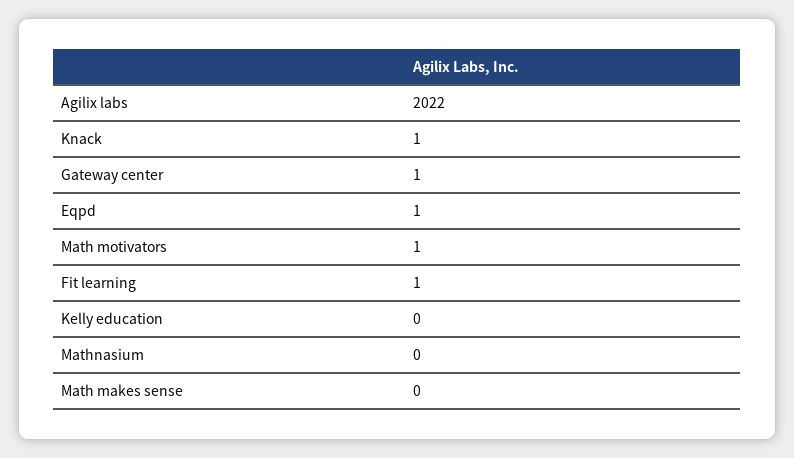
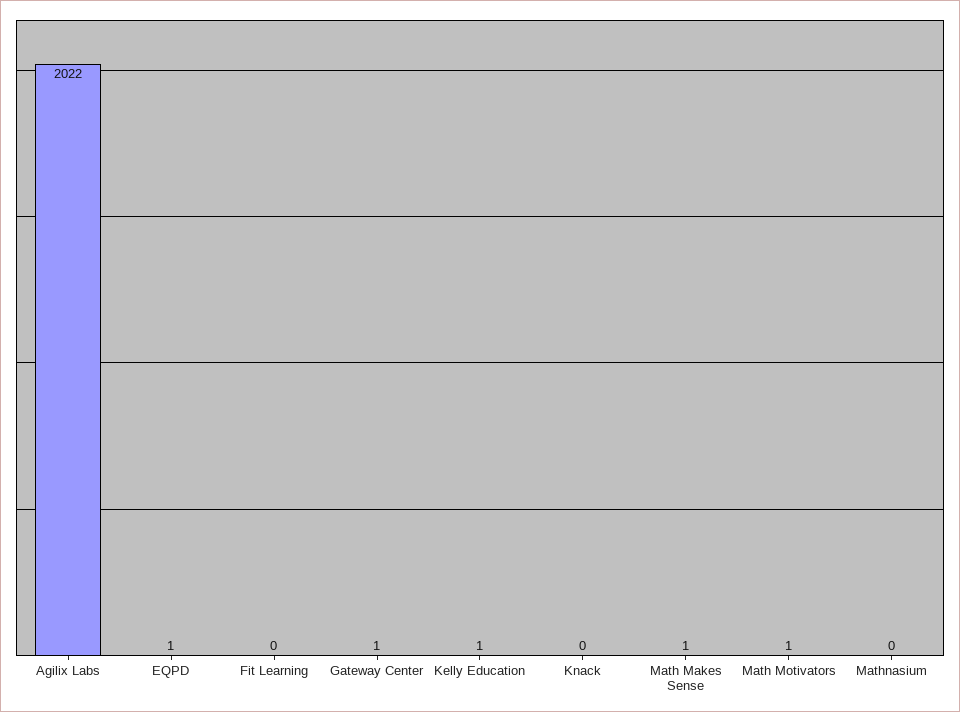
  {
    "Agilix labs": 2022,
-   "Knack": 1,
+   "Knack": 0,
    "Gateway center": 1,
    "Eqpd": 1,
    "Math motivators": 1,
-   "Fit learning": 1,
+   "Fit learning": 0,
-   "Kelly education": 0,
+   "Kelly education": 1,
    "Mathnasium": 0,
-   "Math makes sense": 0
+   "Math makes sense": 1
  }

